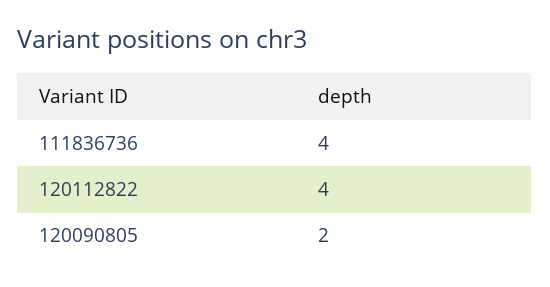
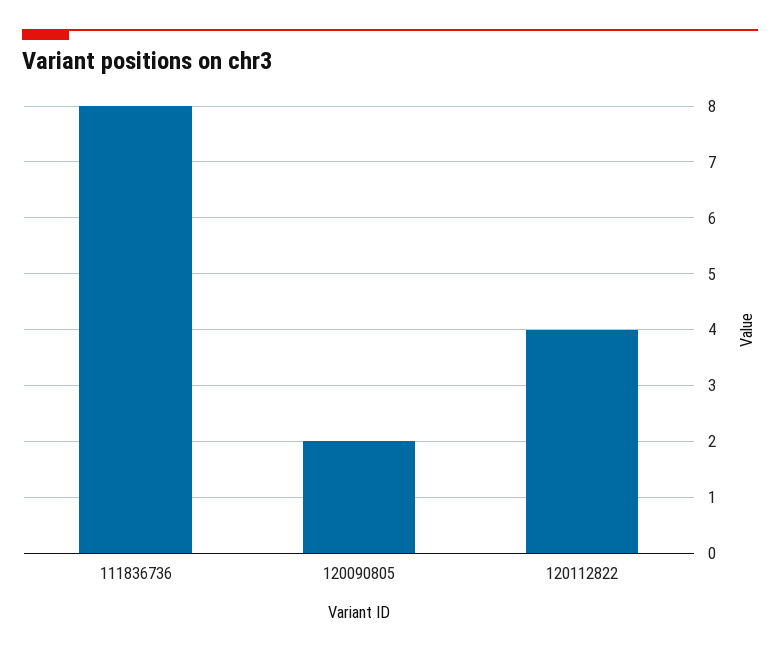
  {
-   "111836736": 4,
+   "111836736": 8,
    "120112822": 4,
    "120090805": 2
  }

